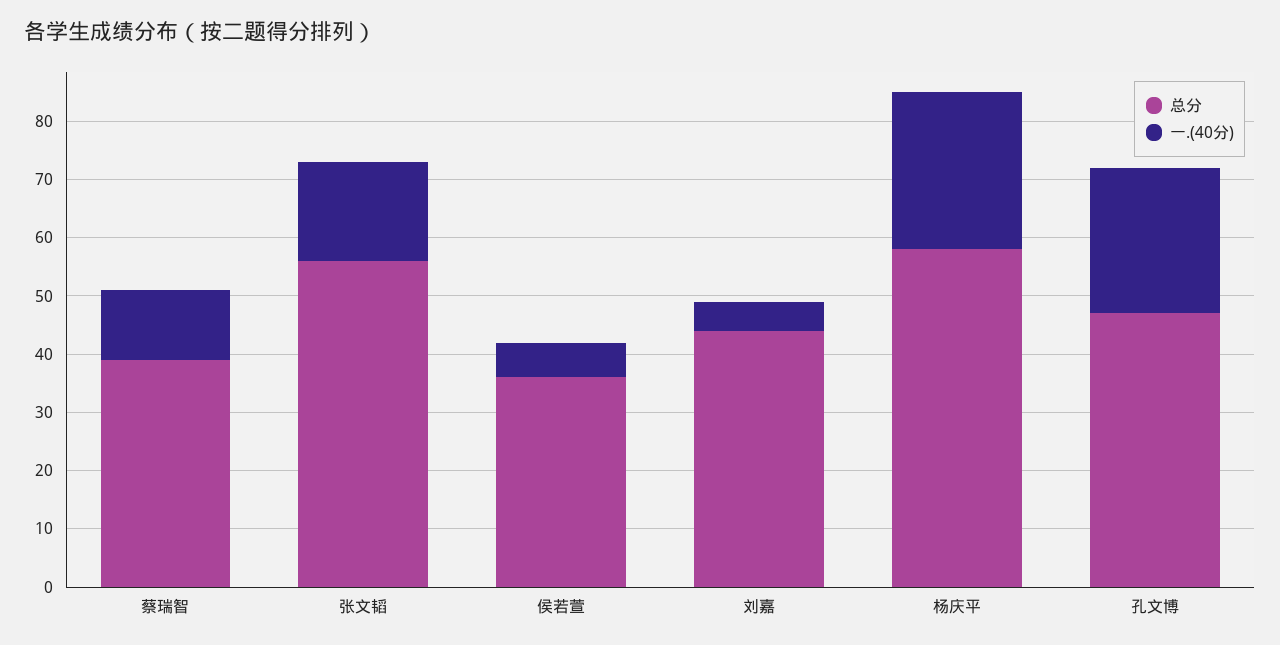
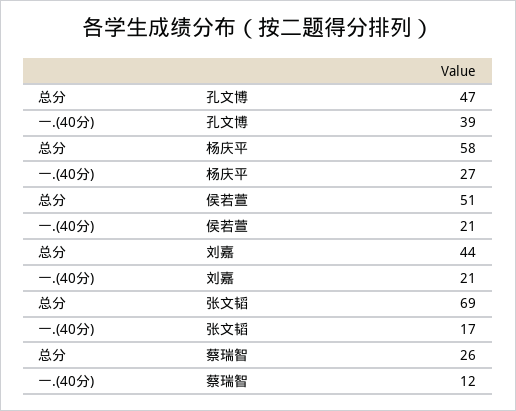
  {
    "总分": {
-     "蔡瑞智": 40,
+     "蔡瑞智": 26,
-     "张文韬": 55,
+     "张文韬": 69,
-     "侯若萱": 35,
+     "侯若萱": 51,
      "刘嘉": 44,
      "杨庆平": 58,
      "孔文博": 47
    },
    "一.(40分)": {
      "蔡瑞智": 12,
      "张文韬": 17,
-     "侯若萱": 5,
+     "侯若萱": 21,
-     "刘嘉": 5,
+     "刘嘉": 21,
      "杨庆平": 27,
-     "孔文博": 25
+     "孔文博": 39
    }
  }

